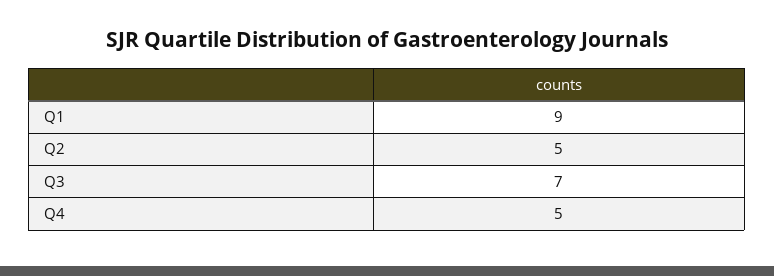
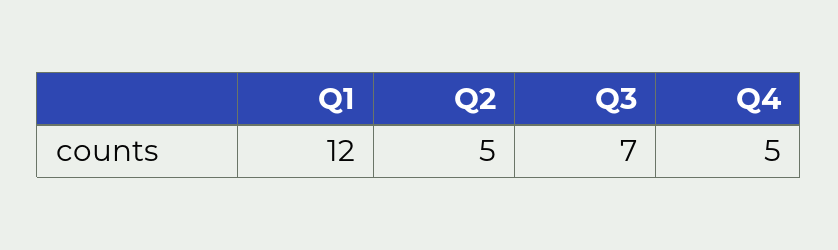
  {
-   "Q1": 9,
+   "Q1": 12,
    "Q2": 5,
    "Q3": 7,
    "Q4": 5
  }

